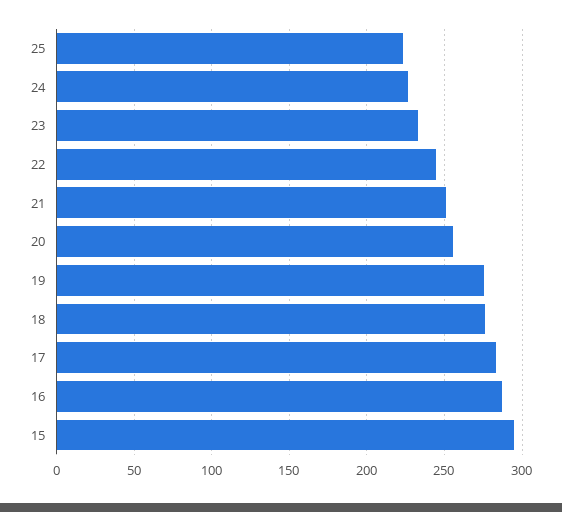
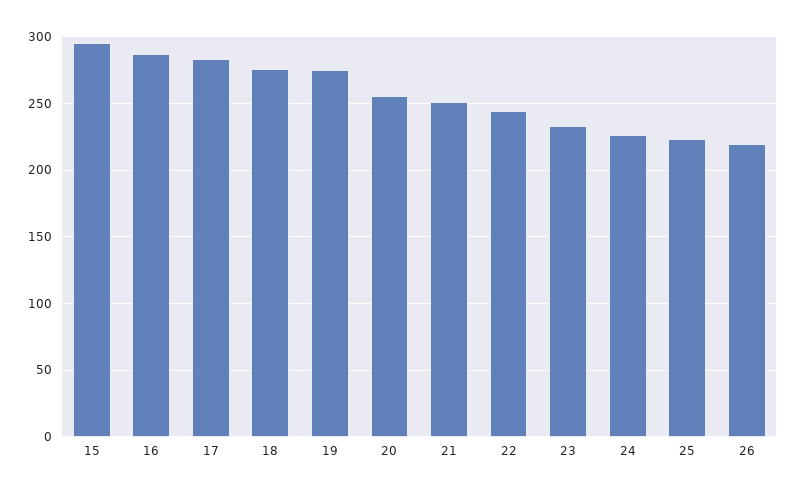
  {
    "25": 225,
    "24": 225,
    "23": 235,
    "22": 245,
    "21": 250,
    "20": 255,
    "19": 275,
    "18": 275,
    "17": 285,
    "16": 285,
-   "15": 295
+   "15": 295,
+   "26": 220
  }

